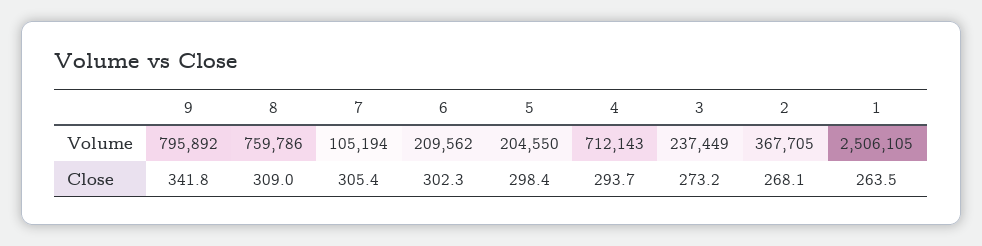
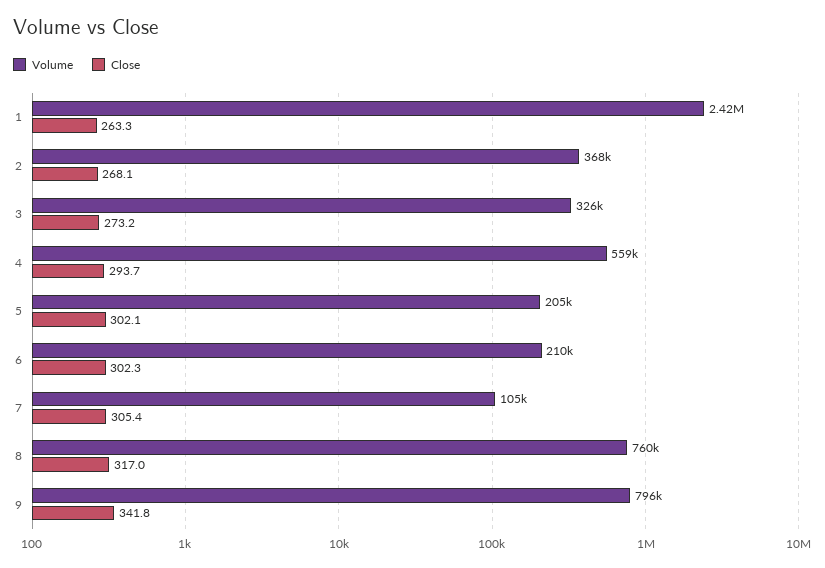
  {
    "Volume": {
      "9": 795892,
      "8": 759786,
      "7": 105194,
      "6": 209562,
      "5": 204550,
-     "4": 712143,
+     "4": 559000,
-     "3": 237449,
+     "3": 326000,
      "2": 367705,
-     "1": 2506105
+     "1": 2420000
    },
    "Close": {
      "9": 341.8,
-     "8": 309,
+     "8": 317,
      "7": 305.4,
      "6": 302.3,
-     "5": 298.4,
+     "5": 302.1,
      "4": 293.7,
      "3": 273.2,
      "2": 268.1,
-     "1": 263.5
+     "1": 263.3
    }
  }

